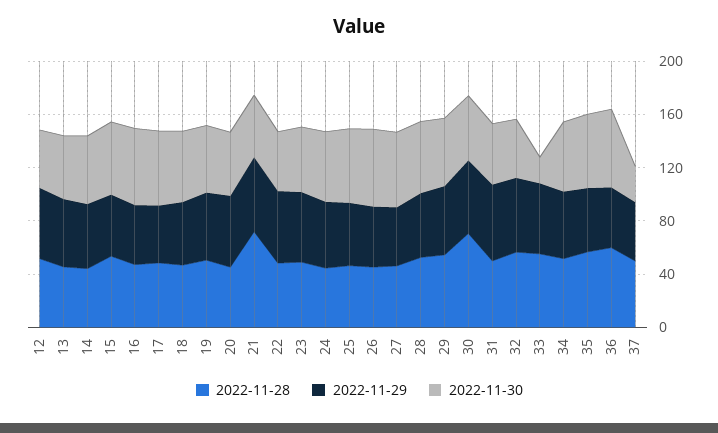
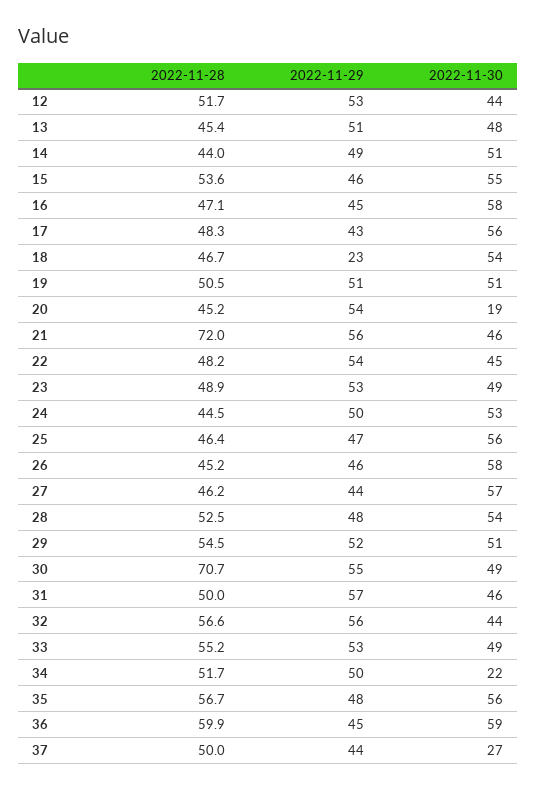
  {
    "2022-11-28": {
      "12": 51.7,
      "13": 45.4,
      "14": 44,
      "15": 53.6,
      "16": 47.1,
      "17": 48.3,
      "18": 46.7,
      "19": 50.5,
      "20": 45.2,
      "21": 72,
      "22": 48.2,
      "23": 48.9,
      "24": 44.5,
      "25": 46.4,
      "26": 45.2,
      "27": 46.2,
      "28": 52.5,
      "29": 54.5,
      "30": 70.7,
      "31": 50,
      "32": 56.6,
      "33": 55.2,
      "34": 51.7,
      "35": 56.7,
      "36": 59.9,
      "37": 50
    },
    "2022-11-29": {
      "12": 53,
      "13": 51,
      "14": 49,
      "15": 46,
      "16": 45,
      "17": 43,
-     "18": 50,
+     "18": 23,
      "19": 51,
      "20": 54,
      "21": 56,
      "22": 54,
      "23": 53,
      "24": 50,
      "25": 47,
      "26": 46,
      "27": 44,
      "28": 48,
      "29": 52,
      "30": 55,
      "31": 57,
      "32": 56,
      "33": 53,
      "34": 50,
      "35": 48,
      "36": 45,
      "37": 44
    },
    "2022-11-30": {
      "12": 44,
      "13": 48,
      "14": 51,
      "15": 55,
      "16": 58,
      "17": 56,
      "18": 54,
      "19": 51,
-     "20": 50,
+     "20": 19,
      "21": 46,
      "22": 45,
      "23": 49,
      "24": 53,
      "25": 56,
      "26": 58,
      "27": 57,
      "28": 54,
      "29": 51,
      "30": 49,
      "31": 46,
      "32": 44,
-     "33": 20,
+     "33": 49,
-     "34": 50,
+     "34": 22,
      "35": 56,
      "36": 59,
      "37": 27
    }
  }

